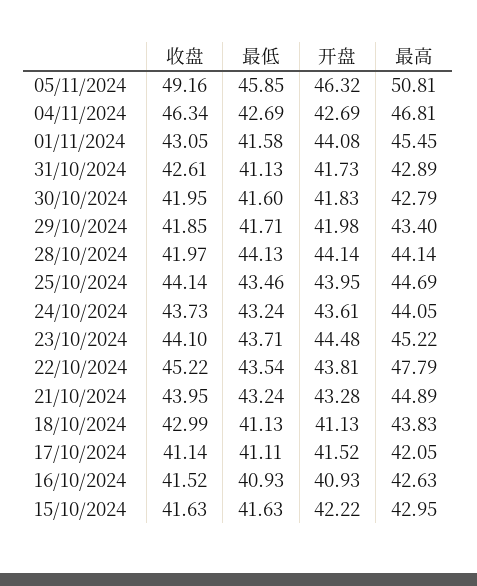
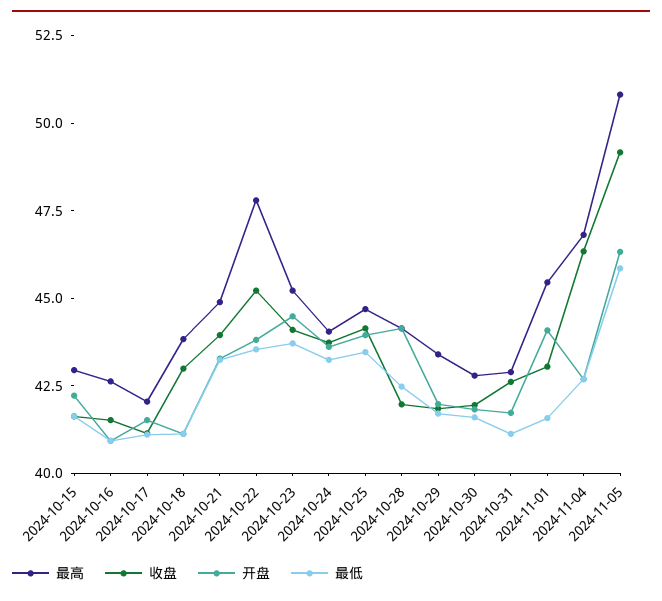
  {
    "收盘": {
      "05/11/2024": 49.16,
      "04/11/2024": 46.34,
      "01/11/2024": 43.05,
      "31/10/2024": 42.61,
      "30/10/2024": 41.95,
      "29/10/2024": 41.85,
      "28/10/2024": 41.97,
      "25/10/2024": 44.14,
      "24/10/2024": 43.73,
      "23/10/2024": 44.1,
      "22/10/2024": 45.22,
      "21/10/2024": 43.95,
      "18/10/2024": 42.99,
      "17/10/2024": 41.14,
      "16/10/2024": 41.52,
      "15/10/2024": 41.63
    },
    "最低": {
      "05/11/2024": 45.85,
      "04/11/2024": 42.69,
      "01/11/2024": 41.58,
      "31/10/2024": 41.13,
      "30/10/2024": 41.6,
      "29/10/2024": 41.71,
-     "28/10/2024": 44.13,
+     "28/10/2024": 42.5,
      "25/10/2024": 43.46,
      "24/10/2024": 43.24,
      "23/10/2024": 43.71,
      "22/10/2024": 43.54,
      "21/10/2024": 43.24,
      "18/10/2024": 41.13,
      "17/10/2024": 41.11,
      "16/10/2024": 40.93,
      "15/10/2024": 41.63
    },
    "开盘": {
      "05/11/2024": 46.32,
      "04/11/2024": 42.69,
      "01/11/2024": 44.08,
      "31/10/2024": 41.73,
      "30/10/2024": 41.83,
      "29/10/2024": 41.98,
      "28/10/2024": 44.14,
      "25/10/2024": 43.95,
      "24/10/2024": 43.61,
      "23/10/2024": 44.48,
      "22/10/2024": 43.81,
      "21/10/2024": 43.28,
      "18/10/2024": 41.13,
      "17/10/2024": 41.52,
      "16/10/2024": 40.93,
      "15/10/2024": 42.22
    },
    "最高": {
      "05/11/2024": 50.81,
      "04/11/2024": 46.81,
      "01/11/2024": 45.45,
      "31/10/2024": 42.89,
      "30/10/2024": 42.79,
      "29/10/2024": 43.4,
      "28/10/2024": 44.14,
      "25/10/2024": 44.69,
      "24/10/2024": 44.05,
      "23/10/2024": 45.22,
      "22/10/2024": 47.79,
      "21/10/2024": 44.89,
      "18/10/2024": 43.83,
      "17/10/2024": 42.05,
      "16/10/2024": 42.63,
      "15/10/2024": 42.95
    }
  }

